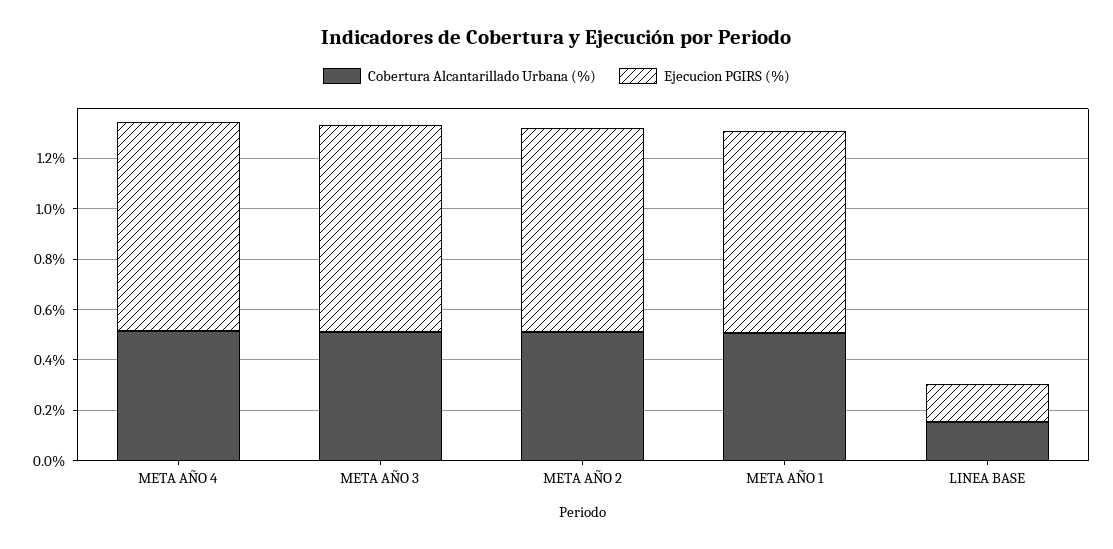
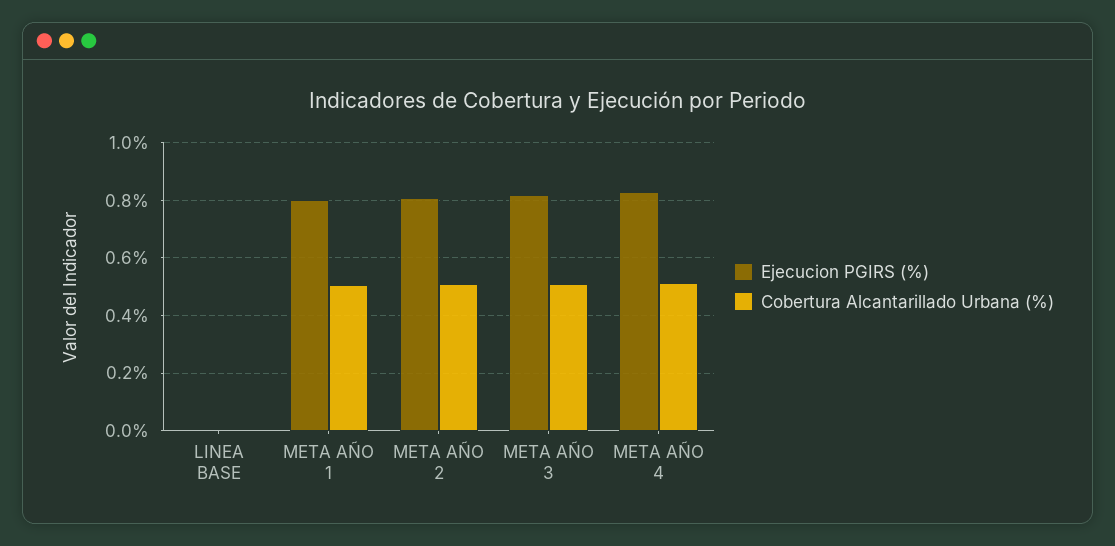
  {
    "Cobertura Alcantarillado Urbana (%)": {
      "META AÑO 4": 0.525,
      "META AÑO 3": 0.5,
      "META AÑO 2": 0.5,
      "META AÑO 1": 0.5,
-     "LINEA BASE": 0.15
+     "LINEA BASE": 0
    },
    "Ejecucion PGIRS (%)": {
      "META AÑO 4": 0.825,
      "META AÑO 3": 0.825,
      "META AÑO 2": 0.8,
      "META AÑO 1": 0.8,
-     "LINEA BASE": 0.15
+     "LINEA BASE": 0
    }
  }

